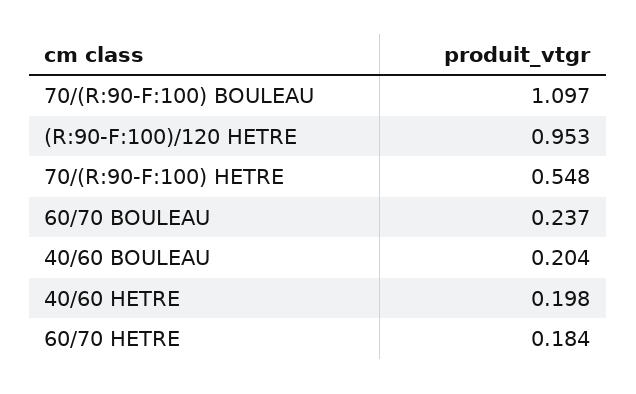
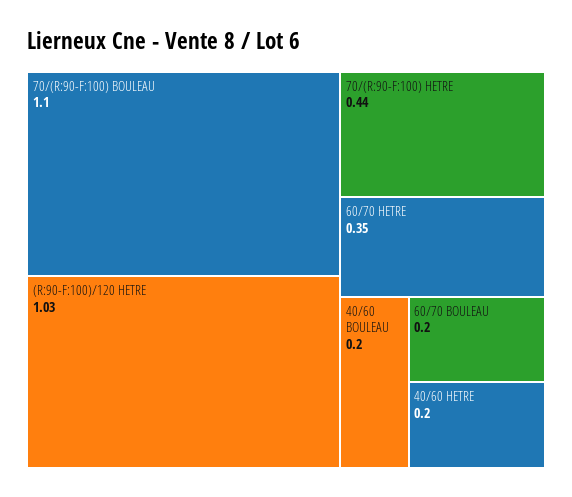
  {
    "70/(R:90-F:100) BOULEAU": 1.097,
-   "(R:90-F:100)/120 HETRE": 0.953,
+   "(R:90-F:100)/120 HETRE": 1.03,
-   "70/(R:90-F:100) HETRE": 0.548,
+   "70/(R:90-F:100) HETRE": 0.44,
-   "60/70 BOULEAU": 0.237,
+   "60/70 BOULEAU": 0.2,
    "40/60 BOULEAU": 0.204,
    "40/60 HETRE": 0.198,
-   "60/70 HETRE": 0.184
+   "60/70 HETRE": 0.35
  }

